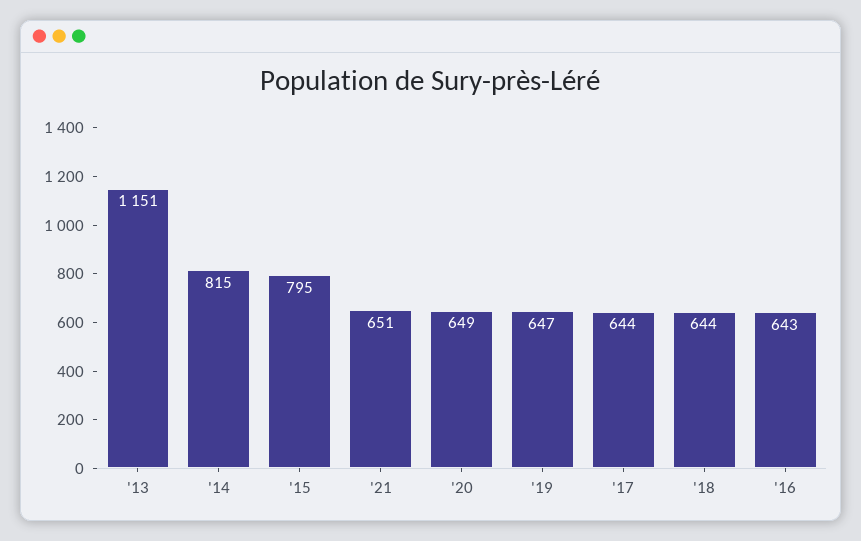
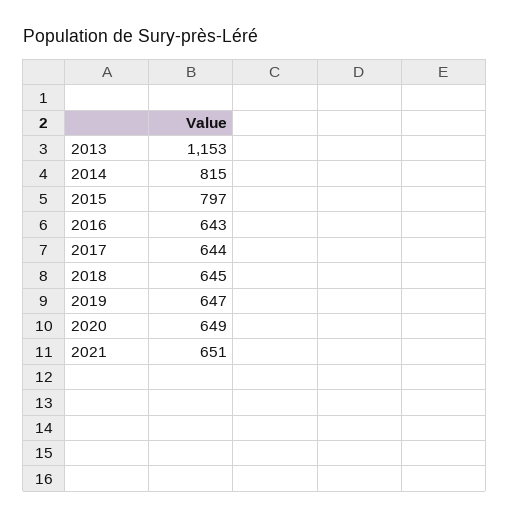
  {
-   "'13": 1151,
+   "'13": 1153,
    "'14": 815,
-   "'15": 795,
+   "'15": 797,
    "'21": 651,
    "'20": 649,
    "'19": 647,
    "'17": 644,
-   "'18": 644,
+   "'18": 645,
    "'16": 643
  }

